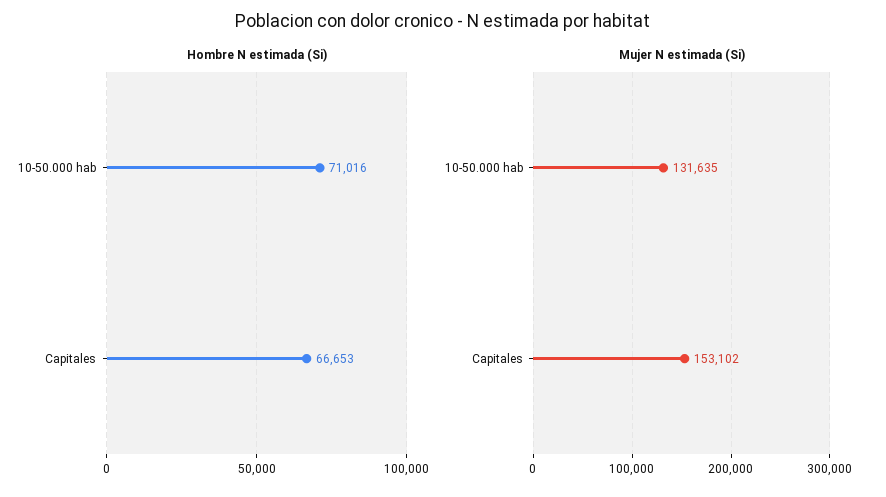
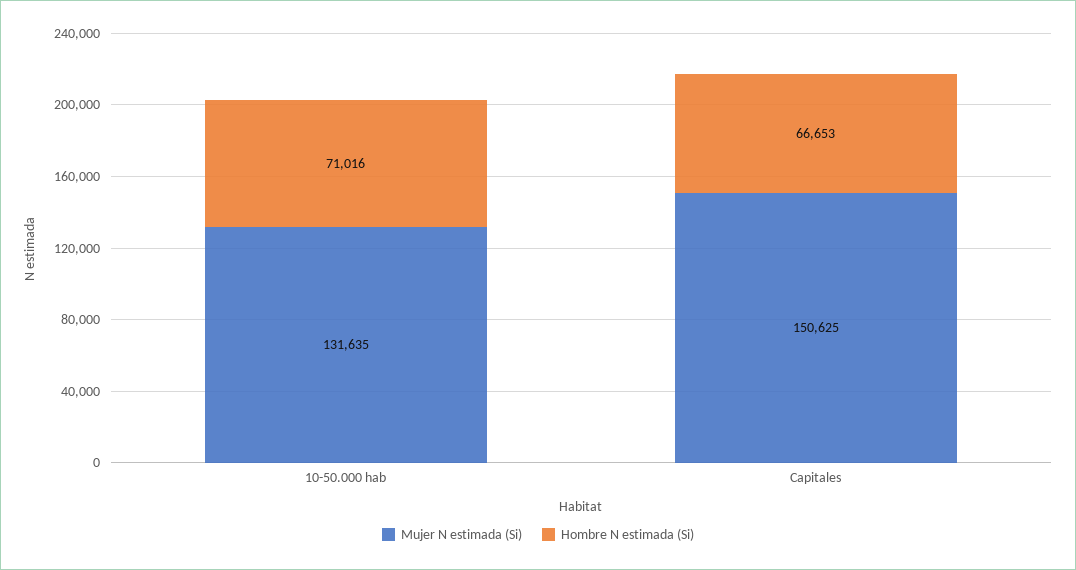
  {
    "Hombre N estimada (Si)": {
      "10-50.000 hab": 71016,
      "Capitales": 66653
    },
    "Mujer N estimada (Si)": {
      "10-50.000 hab": 131635,
-     "Capitales": 153102
+     "Capitales": 150625
    }
  }

